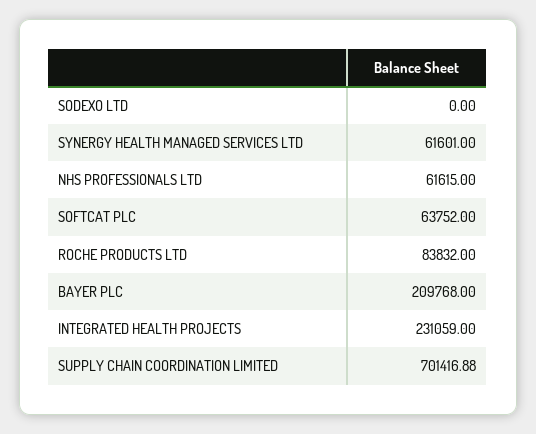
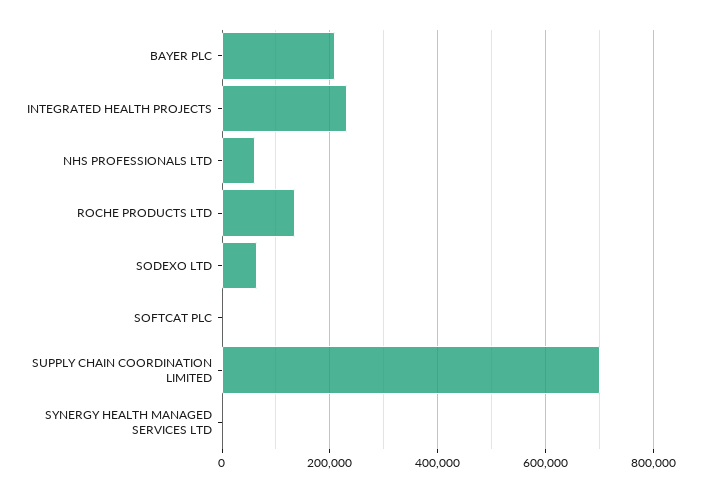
  {
-   "SODEXO LTD": 0,
+   "SODEXO LTD": 60000,
-   "SYNERGY HEALTH MANAGED SERVICES LTD": 61601,
+   "SYNERGY HEALTH MANAGED SERVICES LTD": 0,
    "NHS PROFESSIONALS LTD": 61615,
-   "SOFTCAT PLC": 63752,
+   "SOFTCAT PLC": 0,
-   "ROCHE PRODUCTS LTD": 83832,
+   "ROCHE PRODUCTS LTD": 140000,
    "BAYER PLC": 209768,
    "INTEGRATED HEALTH PROJECTS": 231059,
    "SUPPLY CHAIN COORDINATION LIMITED": 701416.88
  }

